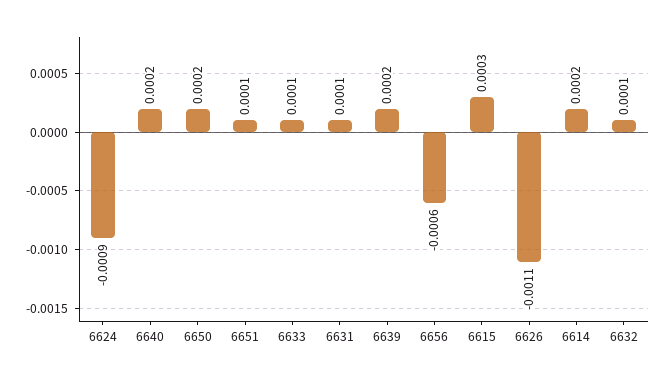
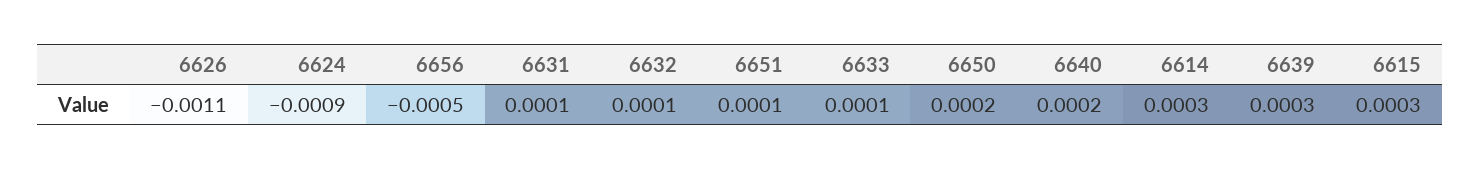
  {
    "6624": -0.0009,
    "6640": 0.0002,
    "6650": 0.0002,
    "6651": 0.0001,
    "6633": 0.0001,
    "6631": 0.0001,
-   "6639": 0.0002,
+   "6639": 0.0003,
-   "6656": -0.0006,
+   "6656": -0.0005,
    "6615": 0.0003,
    "6626": -0.0011,
-   "6614": 0.0002,
+   "6614": 0.0003,
    "6632": 0.0001
  }

